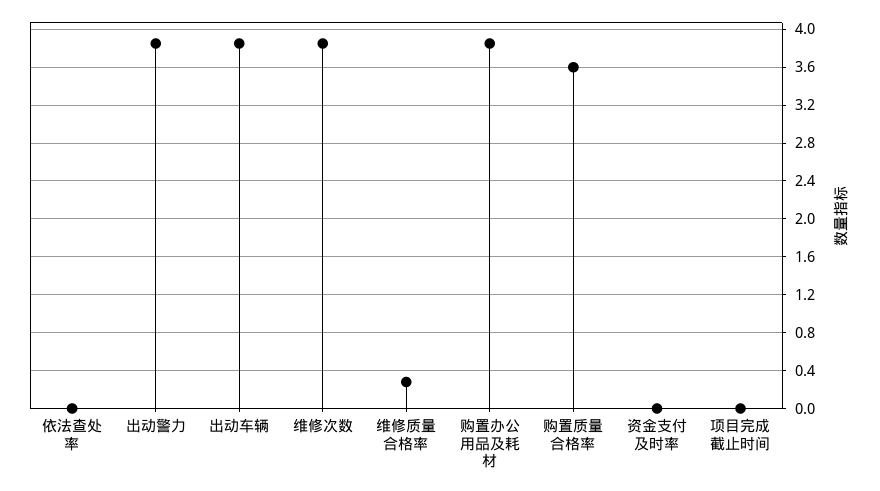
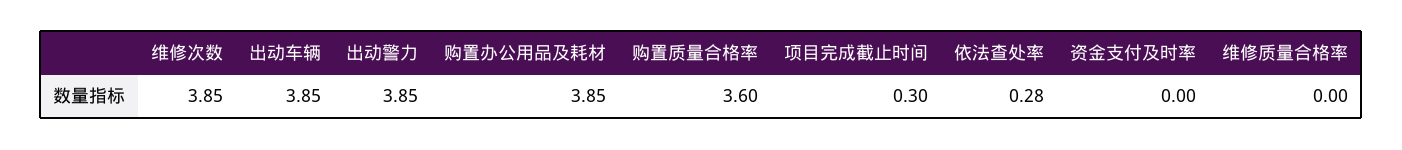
  {
-   "依法查处率": 0,
+   "依法查处率": 0.28,
    "出动警力": 3.85,
    "出动车辆": 3.85,
    "维修次数": 3.85,
-   "维修质量合格率": 0.3,
+   "维修质量合格率": 0,
    "购置办公用品及耗材": 3.85,
    "购置质量合格率": 3.6,
    "资金支付及时率": 0,
-   "项目完成截止时间": 0
+   "项目完成截止时间": 0.3
  }

